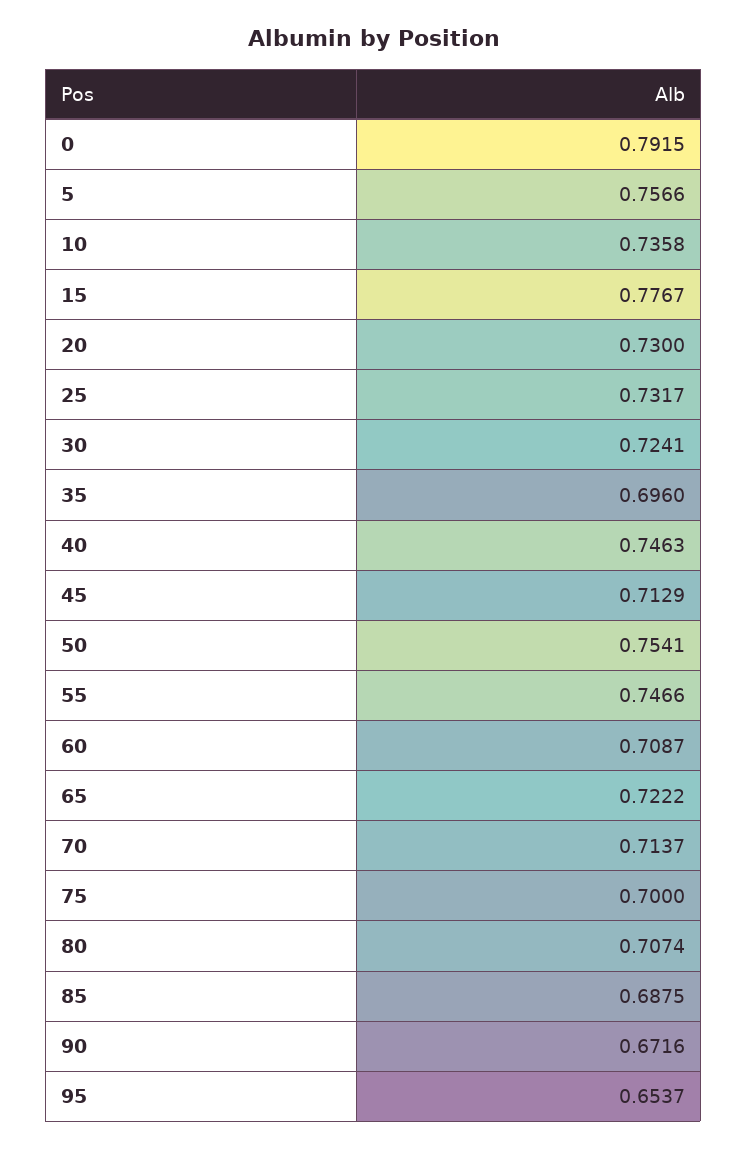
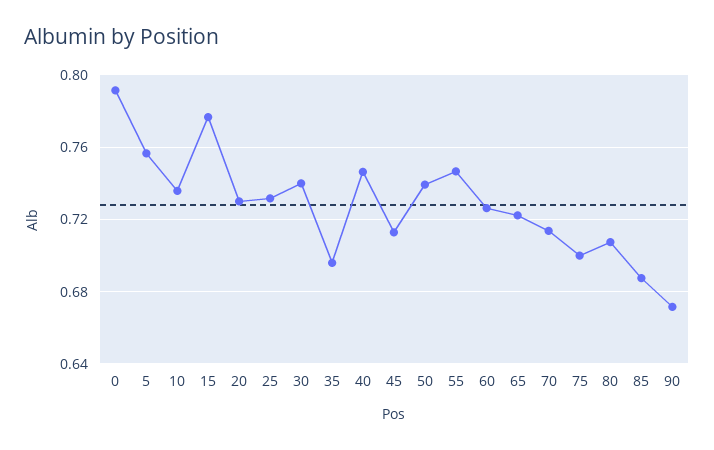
  {
    "0": 0.7915,
    "5": 0.7566,
    "10": 0.7358,
    "15": 0.7767,
    "20": 0.73,
    "25": 0.7317,
-   "30": 0.7241,
+   "30": 0.74,
    "35": 0.696,
    "40": 0.7463,
    "45": 0.7129,
-   "50": 0.7541,
+   "50": 0.74,
    "55": 0.7466,
-   "60": 0.7087,
+   "60": 0.725,
    "65": 0.7222,
    "70": 0.7137,
    "75": 0.7,
    "80": 0.7074,
    "85": 0.6875,
-   "90": 0.6716,
+   "90": 0.6716
-   "95": 0.6537
  }

